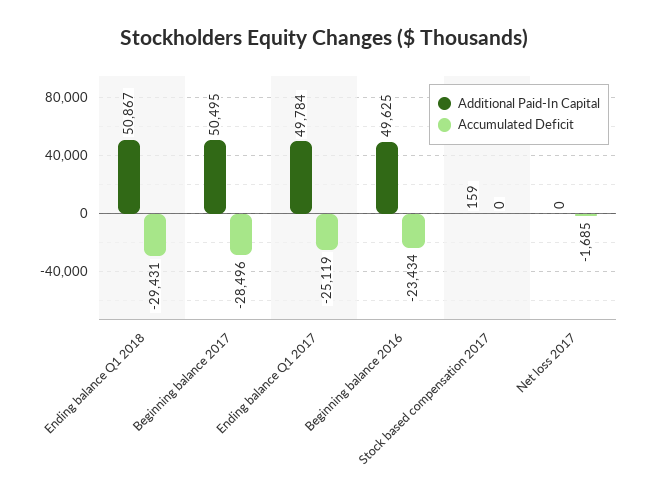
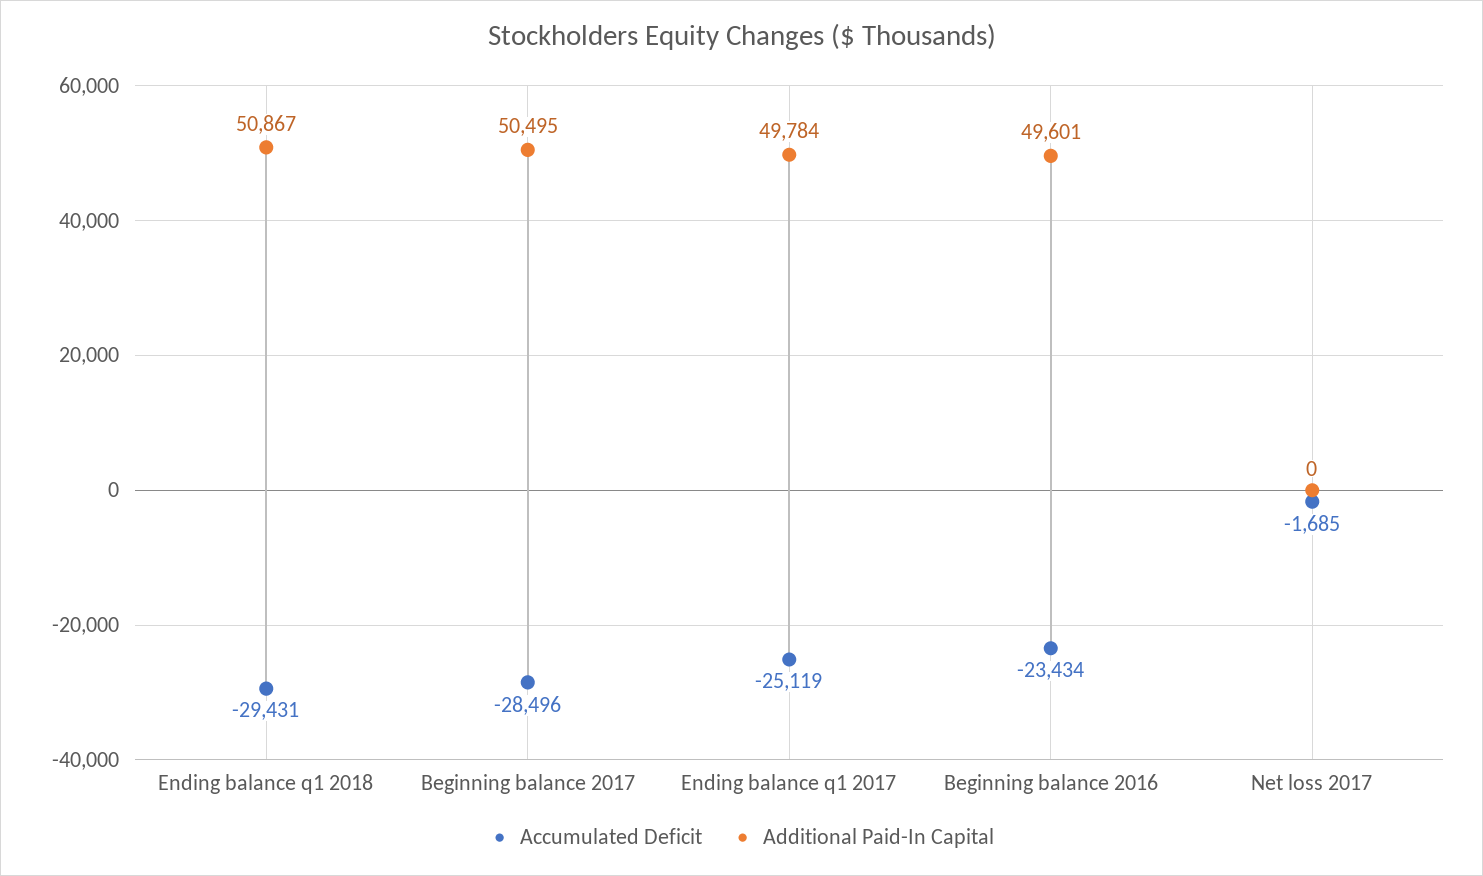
  {
    "Additional Paid-In Capital": {
      "Ending balance Q1 2018": 50867,
      "Beginning balance 2017": 50495,
      "Ending balance Q1 2017": 49784,
-     "Beginning balance 2016": 49625,
+     "Beginning balance 2016": 49601,
-     "Stock based compensation 2017": 159,
      "Net loss 2017": 0
    },
    "Accumulated Deficit": {
      "Ending balance Q1 2018": -29431,
      "Beginning balance 2017": -28496,
      "Ending balance Q1 2017": -25119,
      "Beginning balance 2016": -23434,
-     "Stock based compensation 2017": 0,
      "Net loss 2017": -1685
    }
  }

